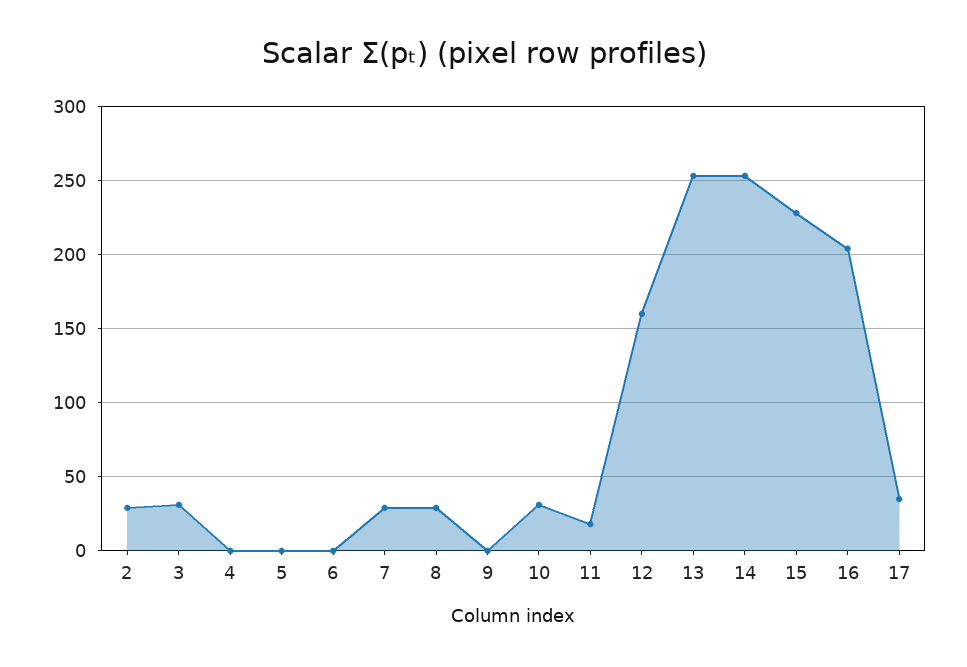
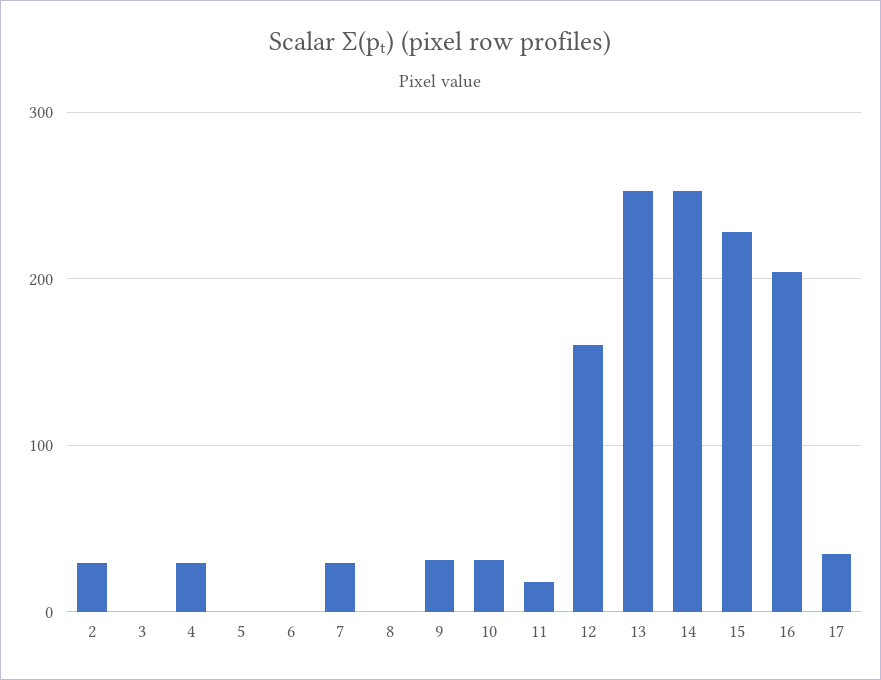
  {
    "2": 30,
-   "3": 30,
+   "3": 0,
-   "4": 0,
+   "4": 30,
    "5": 0,
    "6": 0,
    "7": 30,
-   "8": 30,
+   "8": 0,
-   "9": 0,
+   "9": 30,
    "10": 30,
    "11": 20,
    "12": 160,
    "13": 255,
    "14": 255,
    "15": 230,
    "16": 205,
    "17": 35
  }

